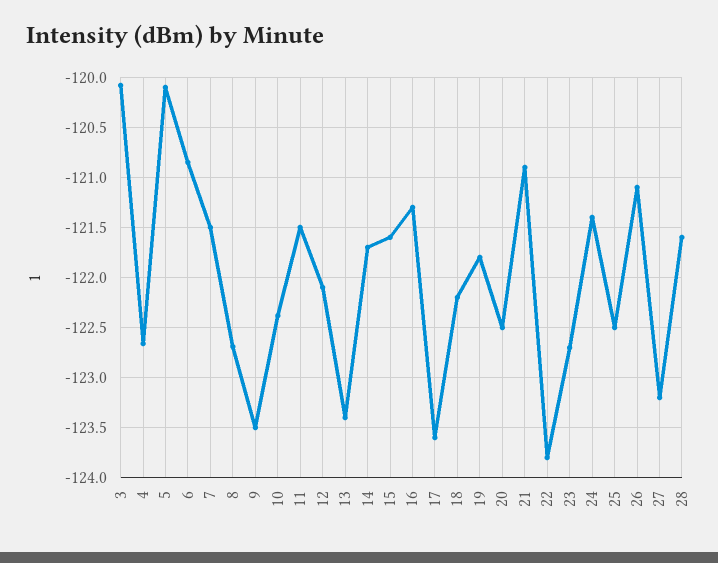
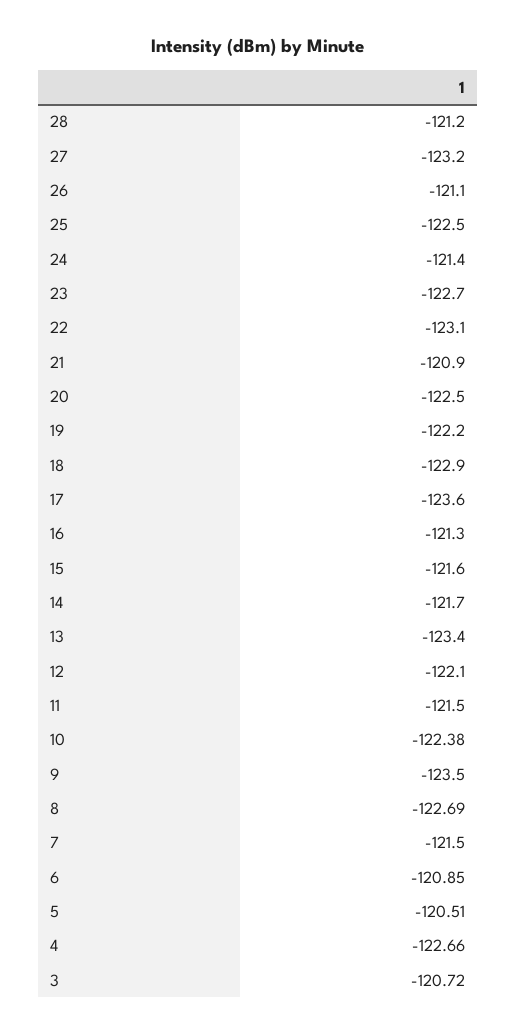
  {
-   "3": -120.1,
+   "3": -120.72,
    "4": -122.66,
-   "5": -120.1,
+   "5": -120.51,
    "6": -120.85,
    "7": -121.5,
    "8": -122.69,
    "9": -123.5,
    "10": -122.38,
    "11": -121.5,
    "12": -122.1,
    "13": -123.4,
    "14": -121.7,
    "15": -121.6,
    "16": -121.3,
    "17": -123.6,
-   "18": -122.2,
+   "18": -122.9,
-   "19": -121.8,
+   "19": -122.2,
    "20": -122.5,
    "21": -120.9,
-   "22": -123.8,
+   "22": -123.1,
    "23": -122.7,
    "24": -121.4,
    "25": -122.5,
    "26": -121.1,
    "27": -123.2,
-   "28": -121.6
+   "28": -121.2
  }

